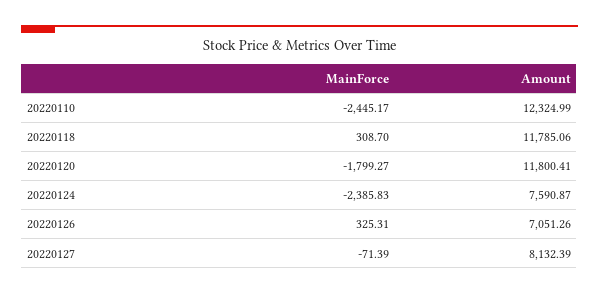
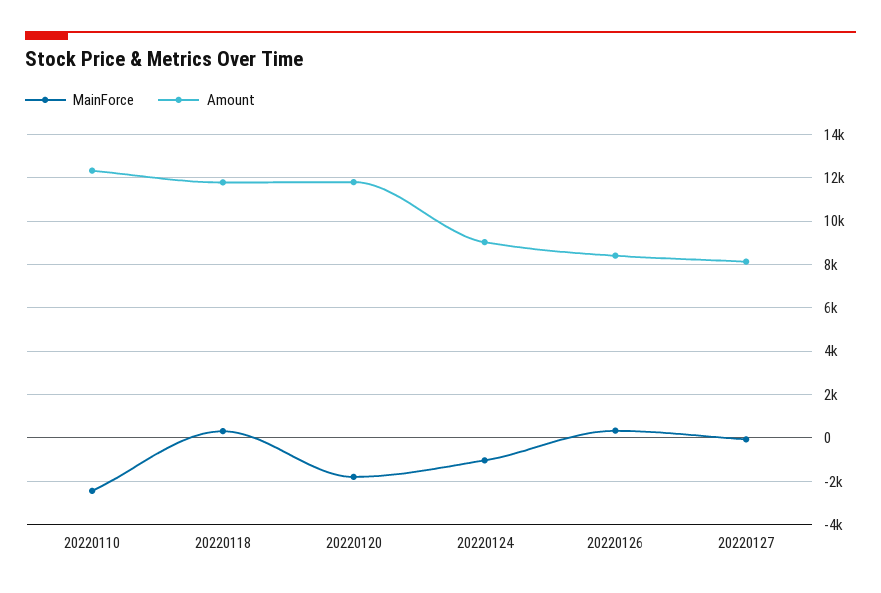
  {
    "MainForce": {
      "20220110": -2445.17,
      "20220118": 308.7,
      "20220120": -1799.27,
-     "20220124": -2385.83,
+     "20220124": -1000,
      "20220126": 325.31,
      "20220127": -71.39
    },
    "Amount": {
      "20220110": 12324.99,
      "20220118": 11785.06,
      "20220120": 11800.41,
-     "20220124": 7590.87,
+     "20220124": 9000,
-     "20220126": 7051.26,
+     "20220126": 8500,
      "20220127": 8132.39
    }
  }

